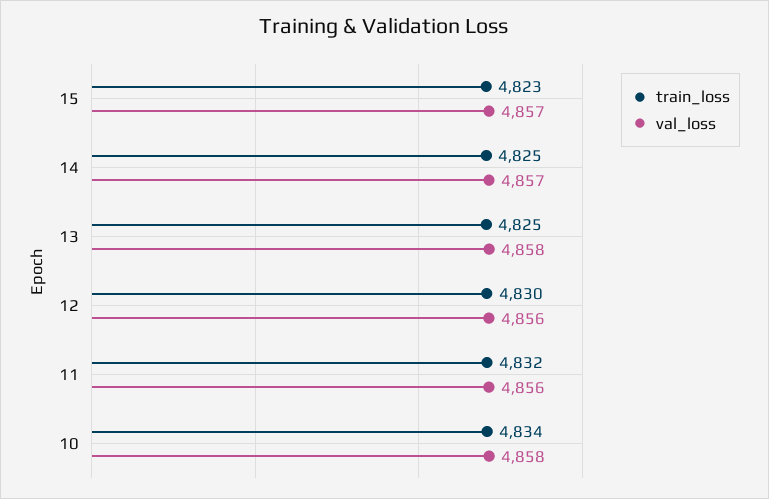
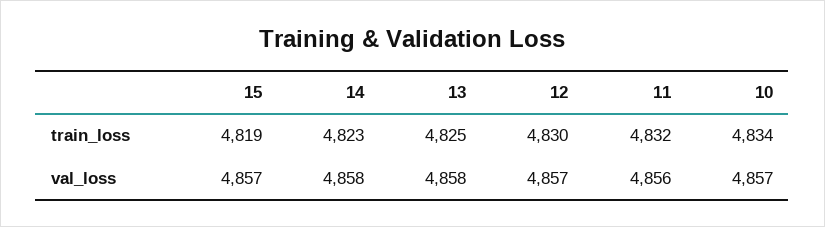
  {
    "train_loss": {
-     "15": 4823,
+     "15": 4819,
-     "14": 4825,
+     "14": 4823,
      "13": 4825,
      "12": 4830,
      "11": 4832,
      "10": 4834
    },
    "val_loss": {
      "15": 4857,
-     "14": 4857,
+     "14": 4858,
      "13": 4858,
-     "12": 4856,
+     "12": 4857,
      "11": 4856,
-     "10": 4858
+     "10": 4857
    }
  }

